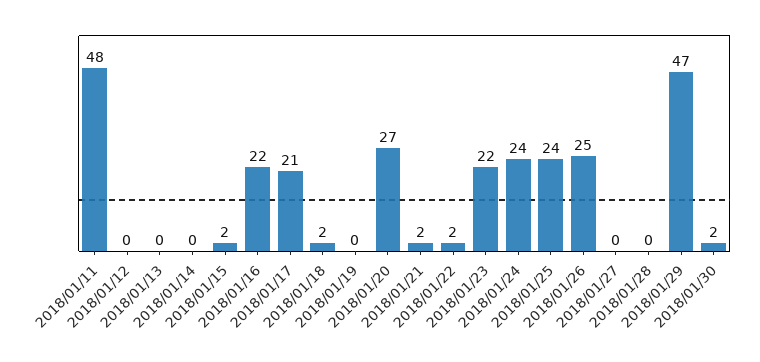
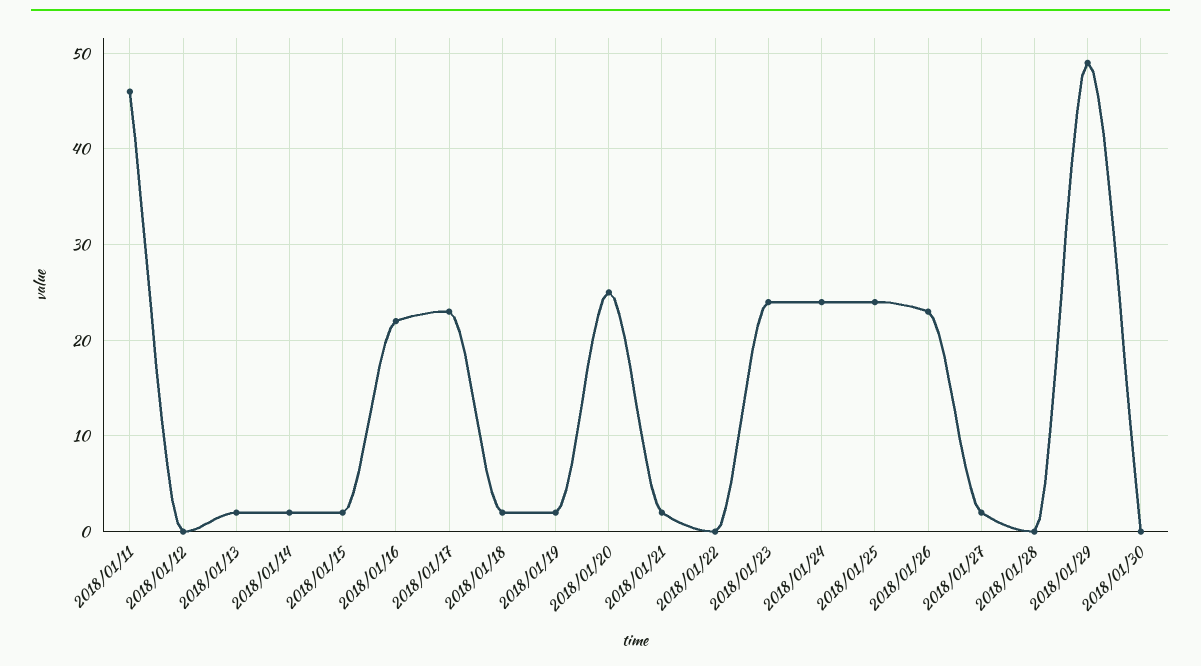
  {
-   "2018/01/11": 48,
+   "2018/01/11": 46,
    "2018/01/12": 0,
-   "2018/01/13": 0,
+   "2018/01/13": 2,
-   "2018/01/14": 0,
+   "2018/01/14": 2,
    "2018/01/15": 2,
    "2018/01/16": 22,
-   "2018/01/17": 21,
+   "2018/01/17": 23,
    "2018/01/18": 2,
-   "2018/01/19": 0,
+   "2018/01/19": 2,
-   "2018/01/20": 27,
+   "2018/01/20": 25,
    "2018/01/21": 2,
-   "2018/01/22": 2,
+   "2018/01/22": 0,
-   "2018/01/23": 22,
+   "2018/01/23": 24,
    "2018/01/24": 24,
    "2018/01/25": 24,
-   "2018/01/26": 25,
+   "2018/01/26": 23,
-   "2018/01/27": 0,
+   "2018/01/27": 2,
    "2018/01/28": 0,
-   "2018/01/29": 47,
+   "2018/01/29": 49,
-   "2018/01/30": 2
+   "2018/01/30": 0
  }

